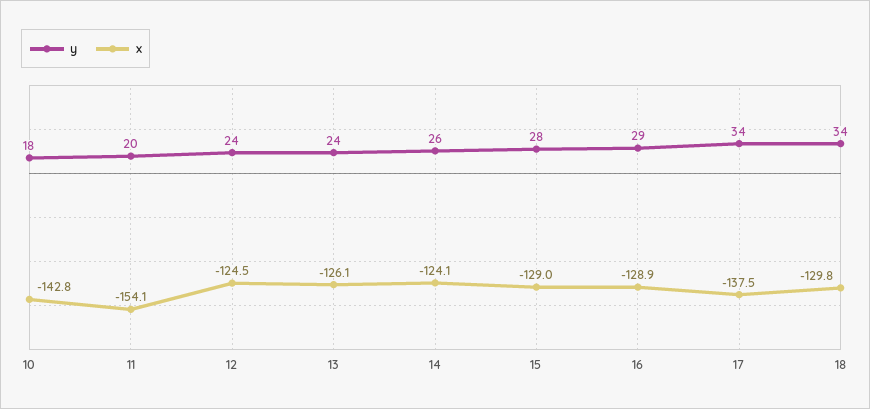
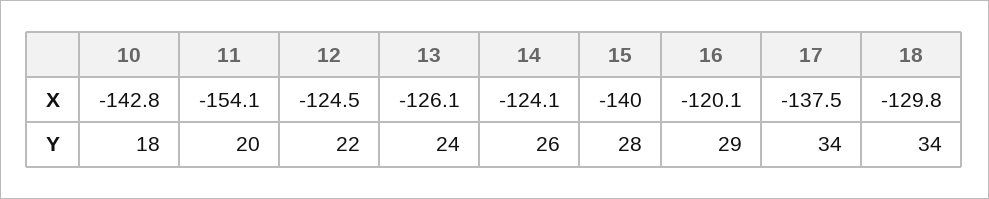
  {
    "y": {
      "10": 18,
      "11": 20,
-     "12": 24,
+     "12": 22,
      "13": 24,
      "14": 26,
      "15": 28,
      "16": 29,
      "17": 34,
      "18": 34
    },
    "x": {
      "10": -142.8,
      "11": -154.1,
      "12": -124.5,
      "13": -126.1,
      "14": -124.1,
-     "15": -129,
+     "15": -140,
-     "16": -128.9,
+     "16": -120.1,
      "17": -137.5,
      "18": -129.8
    }
  }

